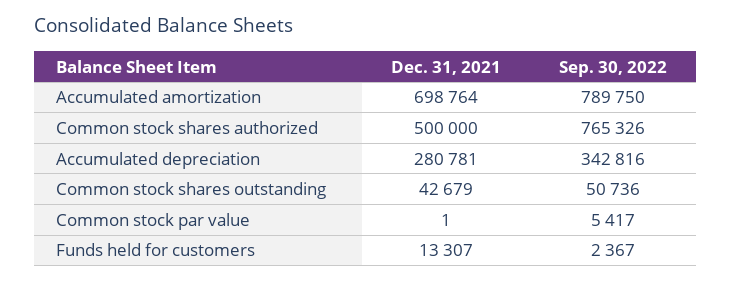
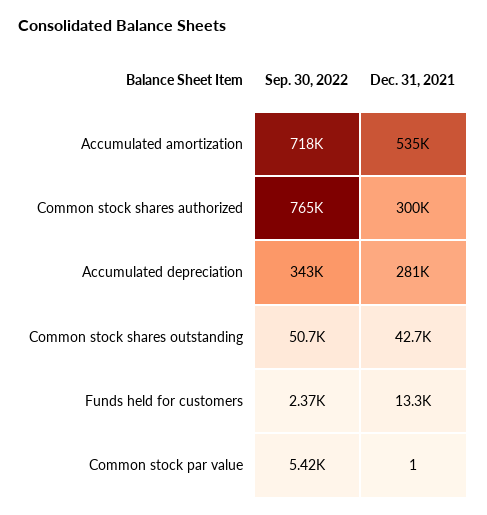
  {
    "Dec. 31, 2021": {
-     "Accumulated amortization": 698764,
+     "Accumulated amortization": 535000,
-     "Common stock shares authorized": 500000,
+     "Common stock shares authorized": 300000,
      "Accumulated depreciation": 280781,
      "Common stock shares outstanding": 42679,
      "Common stock par value": 1,
      "Funds held for customers": 13307
    },
    "Sep. 30, 2022": {
-     "Accumulated amortization": 789750,
+     "Accumulated amortization": 718000,
      "Common stock shares authorized": 765326,
      "Accumulated depreciation": 342816,
      "Common stock shares outstanding": 50736,
      "Common stock par value": 5417,
      "Funds held for customers": 2367
    }
  }

